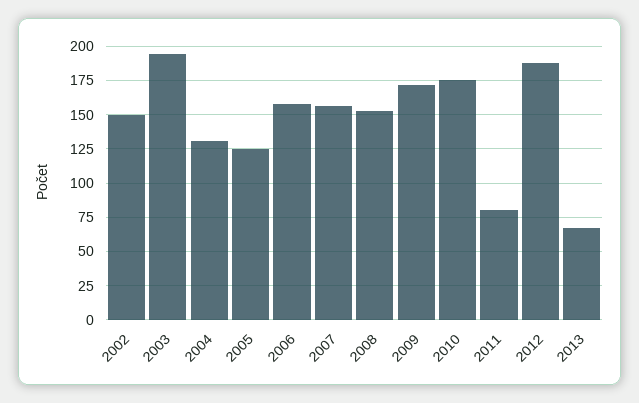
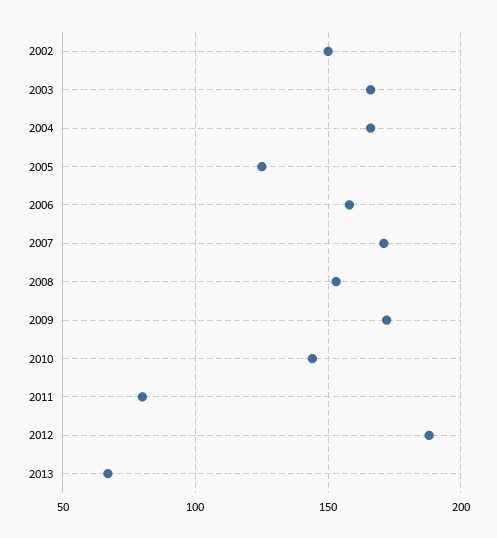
  {
    "2002": 150,
-   "2003": 195,
+   "2003": 165,
-   "2004": 130,
+   "2004": 165,
    "2005": 125,
    "2006": 160,
-   "2007": 155,
+   "2007": 170,
    "2008": 155,
    "2009": 170,
-   "2010": 175,
+   "2010": 145,
    "2011": 80,
    "2012": 190,
    "2013": 65
  }

